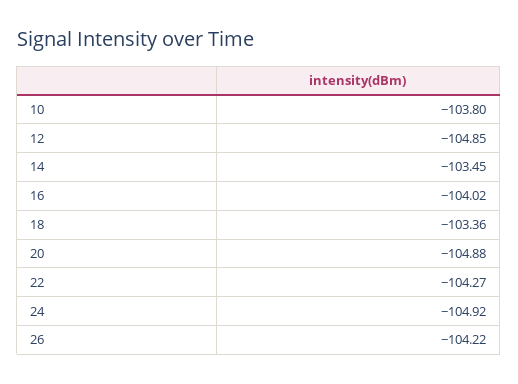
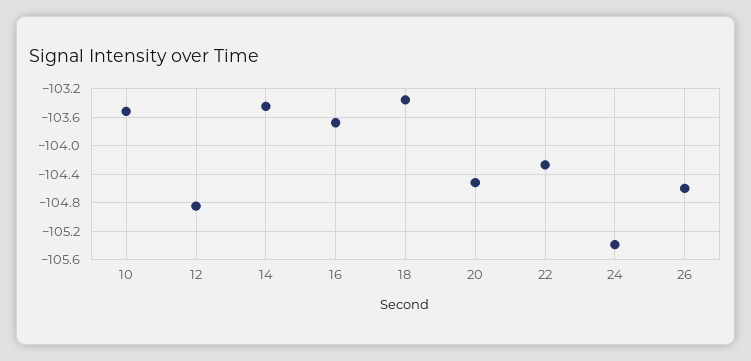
  {
-   "10": -103.8,
+   "10": -103.5,
    "12": -104.85,
    "14": -103.45,
-   "16": -104.02,
+   "16": -103.7,
    "18": -103.36,
-   "20": -104.88,
+   "20": -104.5,
    "22": -104.27,
-   "24": -104.92,
+   "24": -105.4,
-   "26": -104.22
+   "26": -104.6
  }

